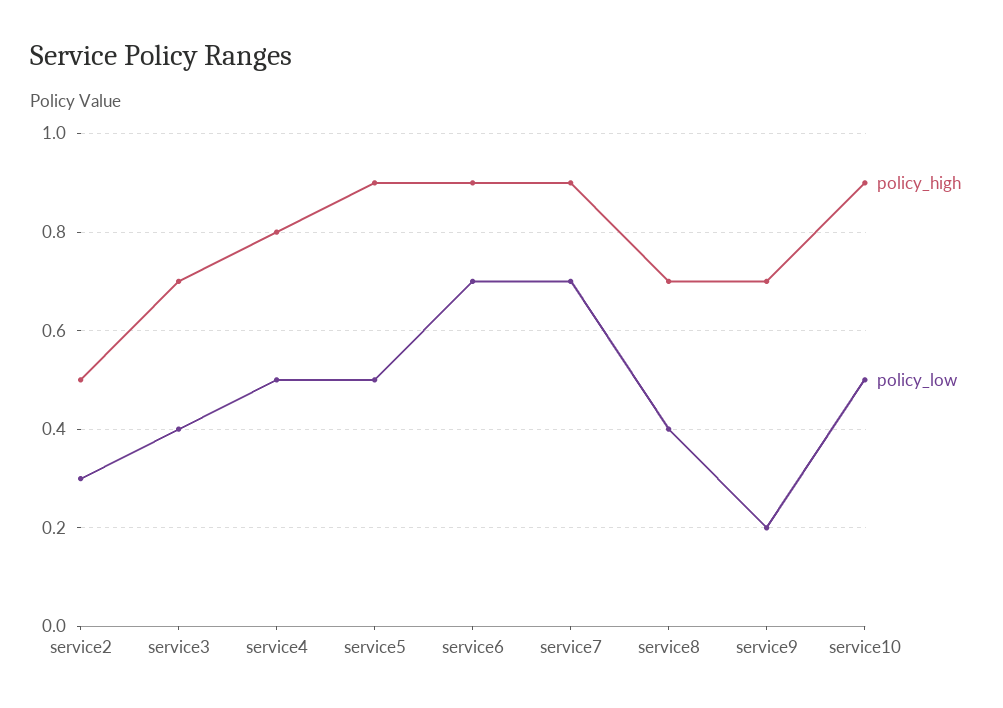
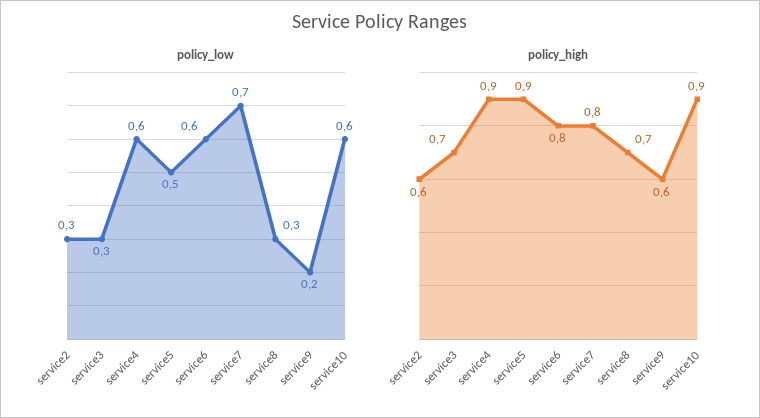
  {
    "policy_high": {
-     "service2": 0.5,
+     "service2": 0.6,
      "service3": 0.7,
-     "service4": 0.8,
+     "service4": 0.9,
      "service5": 0.9,
-     "service6": 0.9,
+     "service6": 0.8,
-     "service7": 0.9,
+     "service7": 0.8,
      "service8": 0.7,
-     "service9": 0.7,
+     "service9": 0.6,
      "service10": 0.9
    },
    "policy_low": {
      "service2": 0.3,
-     "service3": 0.4,
+     "service3": 0.3,
-     "service4": 0.5,
+     "service4": 0.6,
      "service5": 0.5,
-     "service6": 0.7,
+     "service6": 0.6,
      "service7": 0.7,
-     "service8": 0.4,
+     "service8": 0.3,
      "service9": 0.2,
-     "service10": 0.5
+     "service10": 0.6
    }
  }

